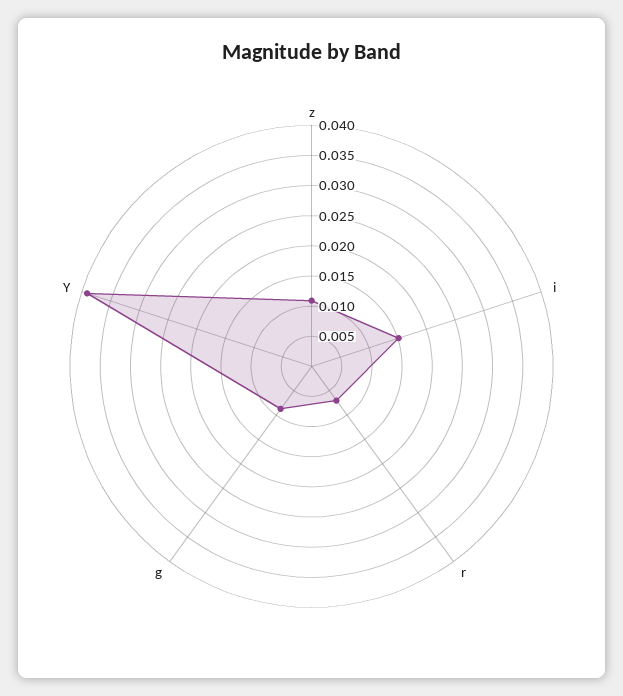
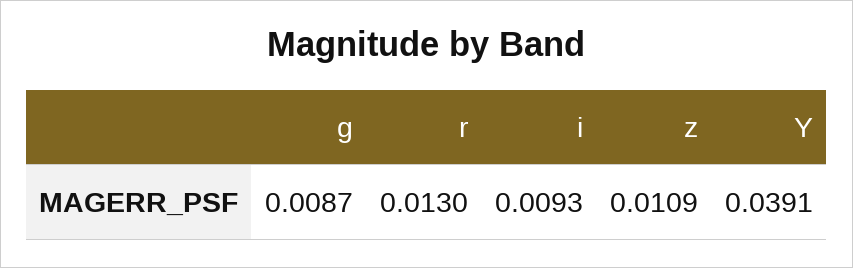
  {
    "z": 0.0109,
-   "i": 0.015,
+   "i": 0.0093,
-   "r": 0.0075,
+   "r": 0.013,
    "g": 0.0087,
    "Y": 0.0391
  }

